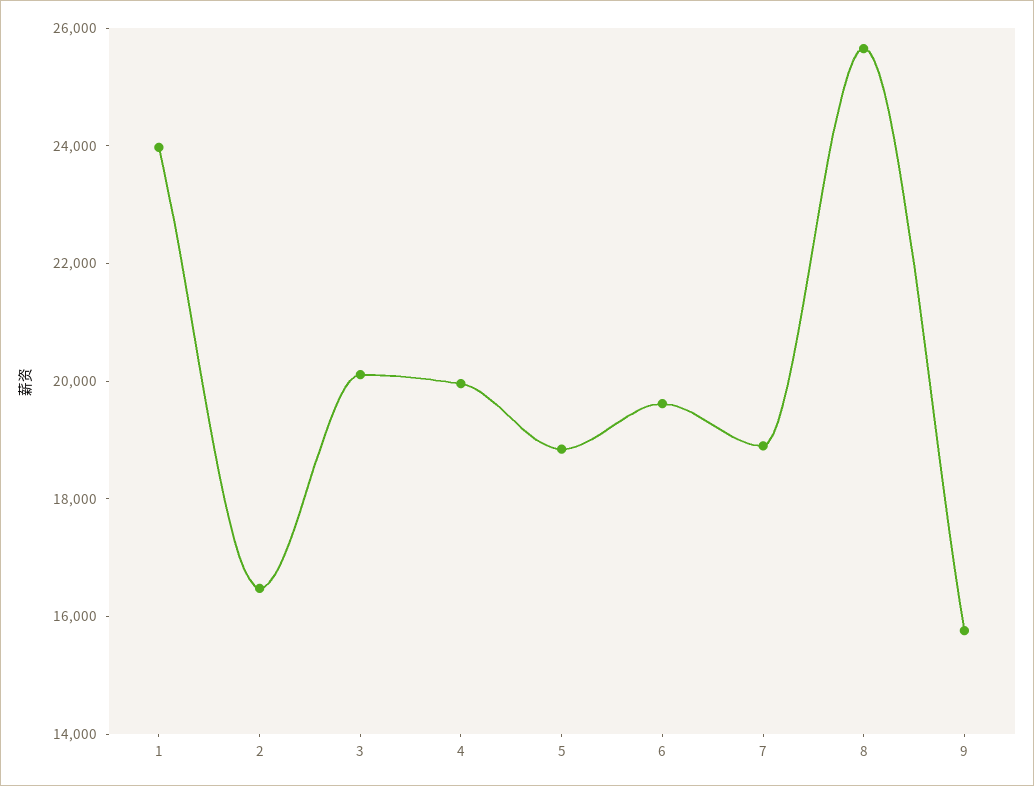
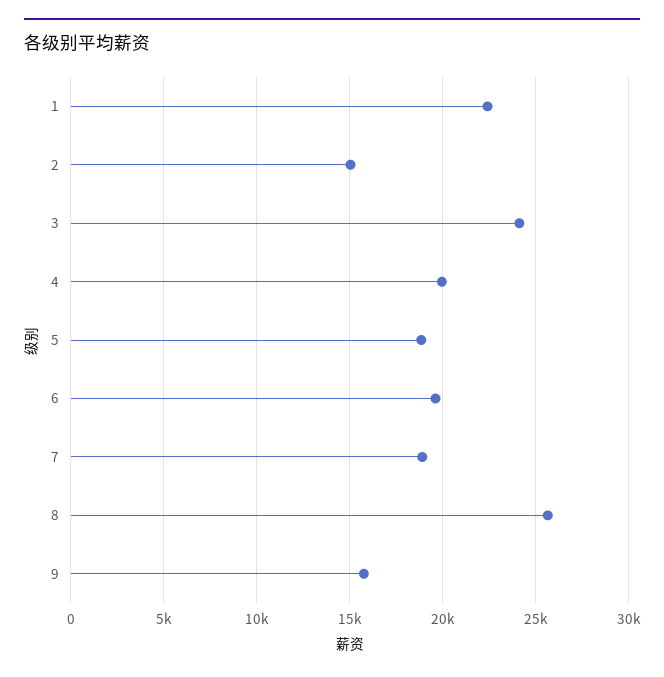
  {
-   "1": 24000,
+   "1": 22500,
-   "2": 16500,
+   "2": 15000,
-   "3": 20000,
+   "3": 24000,
    "4": 20000,
    "5": 19000,
    "6": 19500,
    "7": 19000,
    "8": 25500,
    "9": 16000
  }

